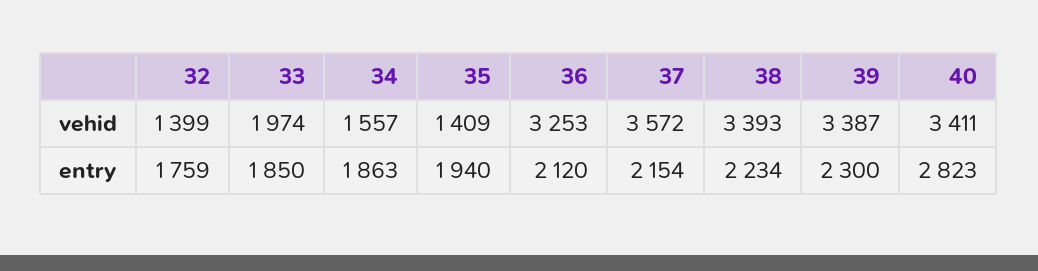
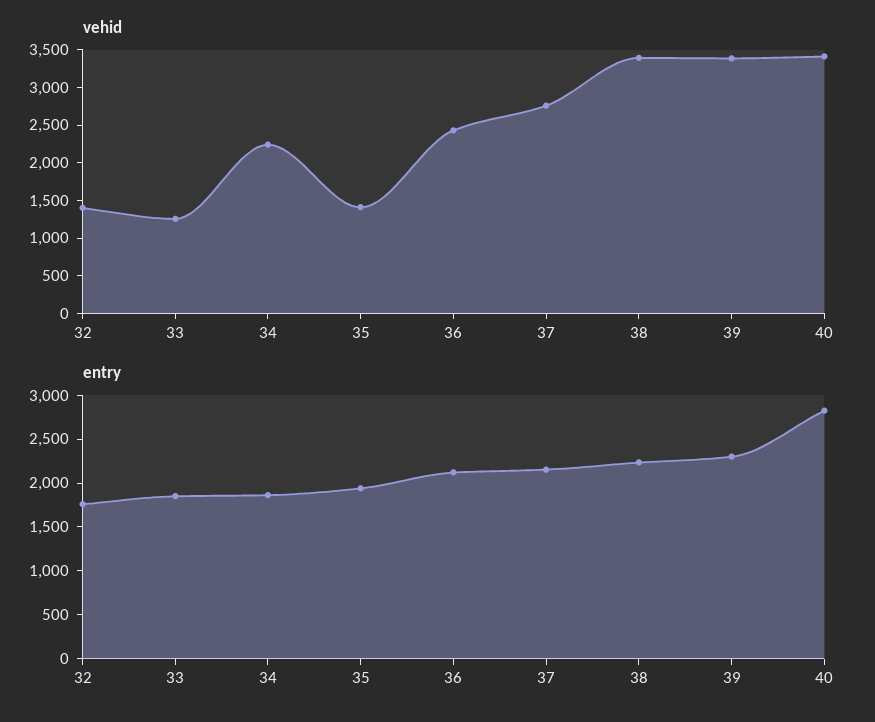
  {
    "vehid": {
      "32": 1399,
-     "33": 1974,
+     "33": 1250,
-     "34": 1557,
+     "34": 2250,
      "35": 1409,
-     "36": 3253,
+     "36": 2500,
-     "37": 3572,
+     "37": 2750,
      "38": 3393,
      "39": 3387,
      "40": 3411
    },
    "entry": {
      "32": 1759,
      "33": 1850,
      "34": 1863,
      "35": 1940,
      "36": 2120,
      "37": 2154,
      "38": 2234,
      "39": 2300,
      "40": 2823
    }
  }

